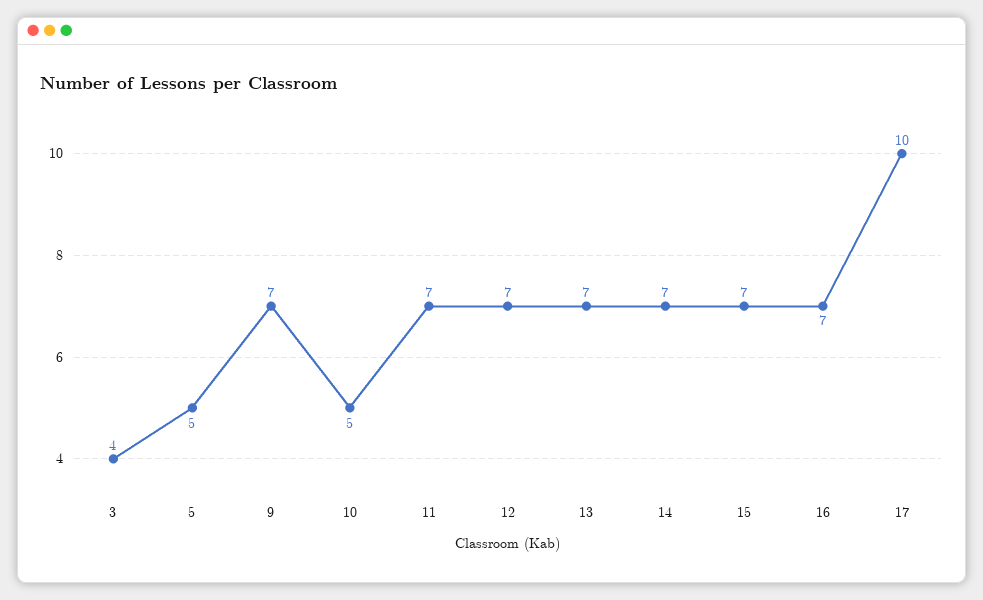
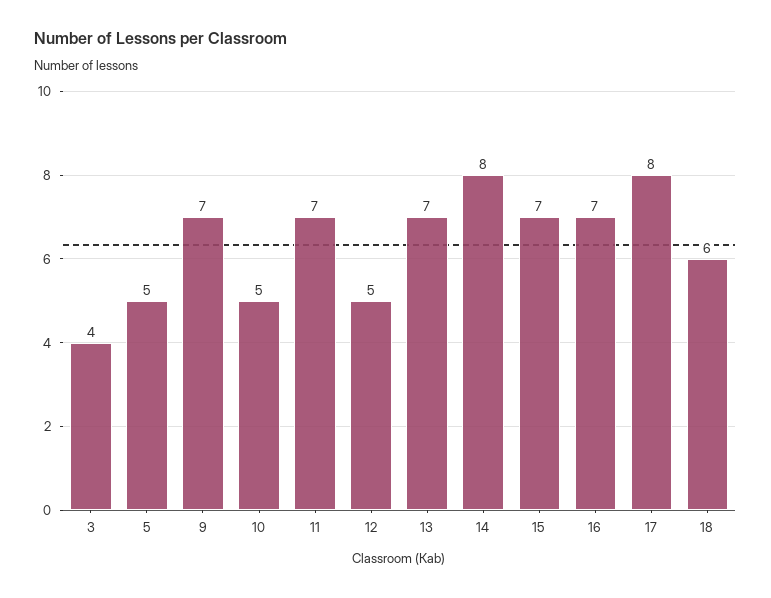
  {
    "3": 4,
    "5": 5,
    "9": 7,
    "10": 5,
    "11": 7,
-   "12": 7,
+   "12": 5,
    "13": 7,
-   "14": 7,
+   "14": 8,
    "15": 7,
    "16": 7,
-   "17": 10
+   "17": 8,
+   "18": 6
  }

